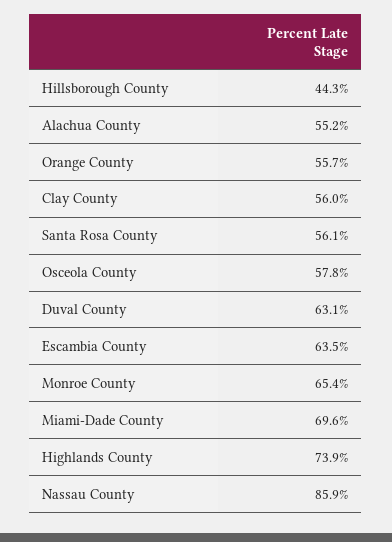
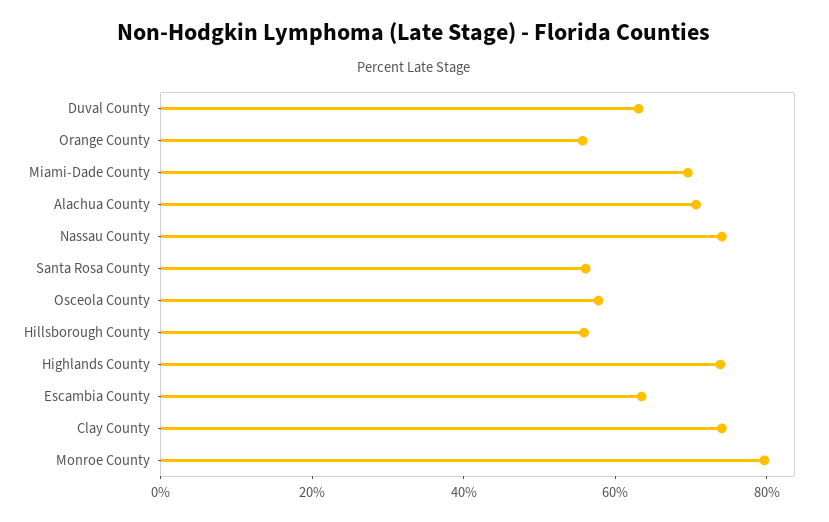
  {
-   "Hillsborough County": 44.3,
+   "Hillsborough County": 55,
-   "Alachua County": 55.2,
+   "Alachua County": 70,
    "Orange County": 55.7,
-   "Clay County": 56,
+   "Clay County": 75,
    "Santa Rosa County": 56.1,
    "Osceola County": 57.8,
    "Duval County": 63.1,
    "Escambia County": 63.5,
-   "Monroe County": 65.4,
+   "Monroe County": 80,
    "Miami-Dade County": 69.6,
    "Highlands County": 73.9,
-   "Nassau County": 85.9
+   "Nassau County": 75
  }

